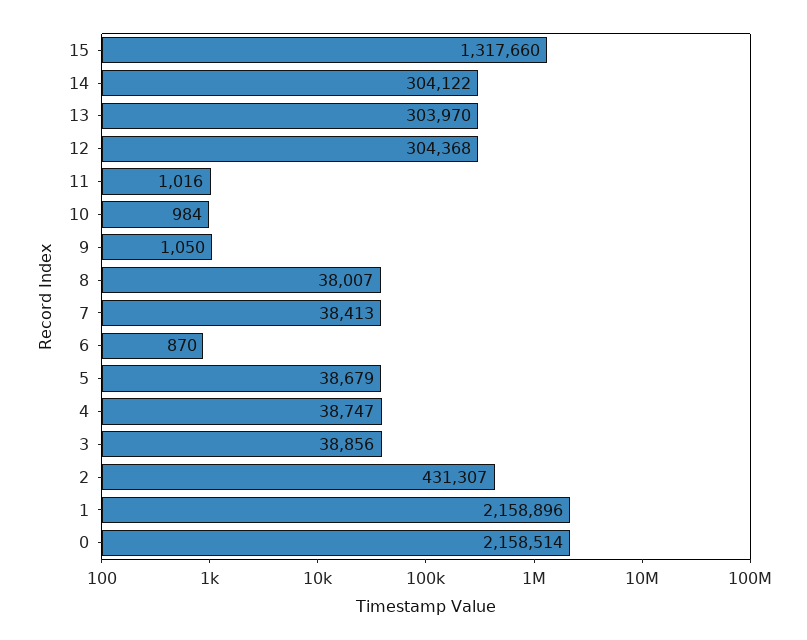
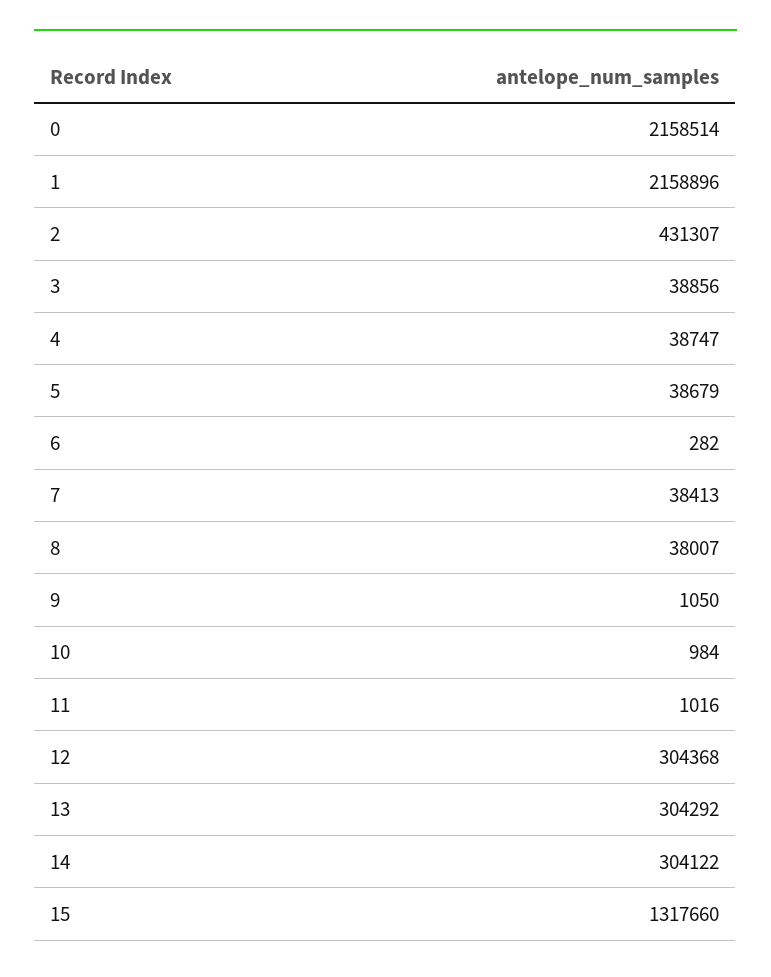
  {
    "15": 1317660,
    "14": 304122,
-   "13": 303970,
+   "13": 304292,
    "12": 304368,
    "11": 1016,
    "10": 984,
    "9": 1050,
    "8": 38007,
    "7": 38413,
-   "6": 870,
+   "6": 282,
    "5": 38679,
    "4": 38747,
    "3": 38856,
    "2": 431307,
    "1": 2158896,
    "0": 2158514
  }

